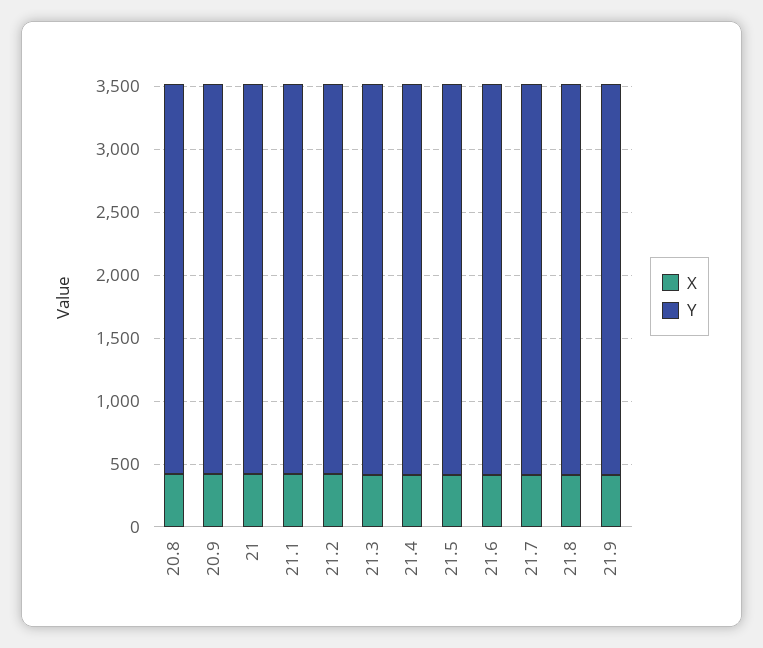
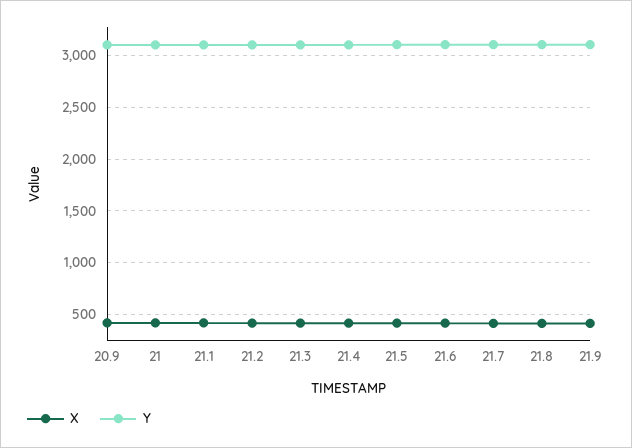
  {
    "X": {
-     "20.8": 400,
      "20.9": 400,
      "21": 400,
      "21.1": 400,
      "21.2": 400,
      "21.3": 400,
      "21.4": 400,
      "21.5": 400,
      "21.6": 400,
      "21.7": 400,
      "21.8": 400,
      "21.9": 400
    },
    "Y": {
-     "20.8": 3100,
      "20.9": 3100,
      "21": 3100,
      "21.1": 3100,
      "21.2": 3100,
      "21.3": 3100,
      "21.4": 3100,
      "21.5": 3100,
      "21.6": 3100,
      "21.7": 3100,
      "21.8": 3100,
      "21.9": 3100
    }
  }

